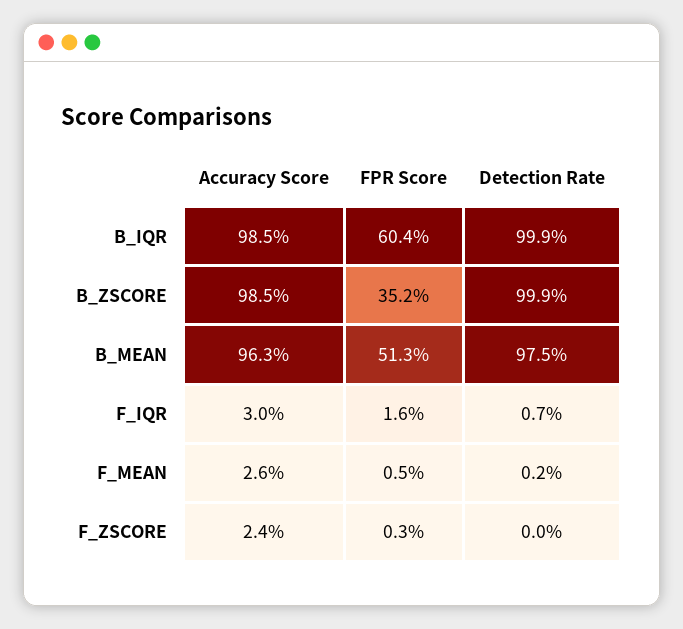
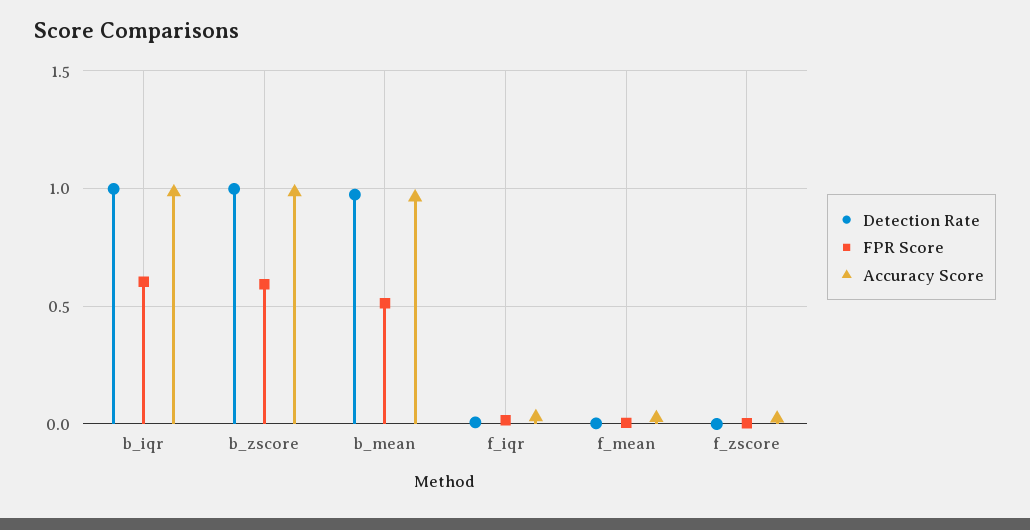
  {
    "Accuracy Score": {
      "B_IQR": 0.985,
      "B_ZSCORE": 0.985,
      "B_MEAN": 0.963,
      "F_IQR": 0.03,
      "F_MEAN": 0.026,
      "F_ZSCORE": 0.024
    },
    "FPR Score": {
      "B_IQR": 0.604,
-     "B_ZSCORE": 0.352,
+     "B_ZSCORE": 0.6,
      "B_MEAN": 0.513,
      "F_IQR": 0.016,
      "F_MEAN": 0.005,
      "F_ZSCORE": 0.003
    },
    "Detection Rate": {
      "B_IQR": 0.999,
      "B_ZSCORE": 0.999,
      "B_MEAN": 0.975,
      "F_IQR": 0.007,
      "F_MEAN": 0.002,
      "F_ZSCORE": 0
    }
  }

